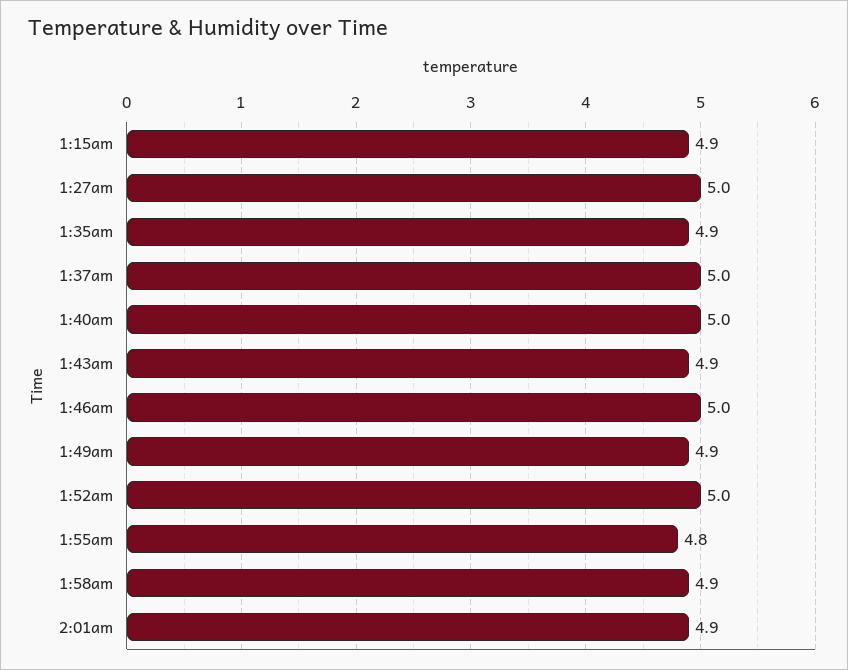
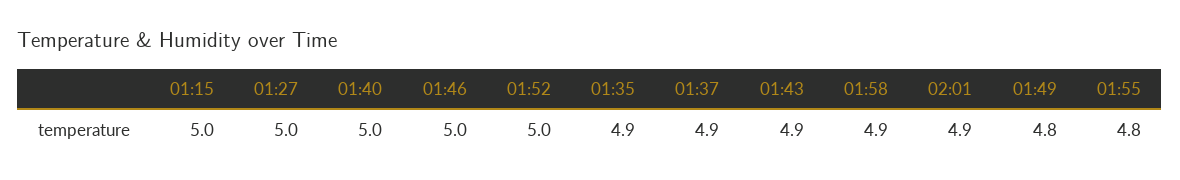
  {
-   "1:15am": 4.9,
+   "1:15am": 5,
    "1:27am": 5,
    "1:35am": 4.9,
-   "1:37am": 5,
+   "1:37am": 4.9,
    "1:40am": 5,
    "1:43am": 4.9,
    "1:46am": 5,
-   "1:49am": 4.9,
+   "1:49am": 4.8,
    "1:52am": 5,
    "1:55am": 4.8,
    "1:58am": 4.9,
    "2:01am": 4.9
  }

